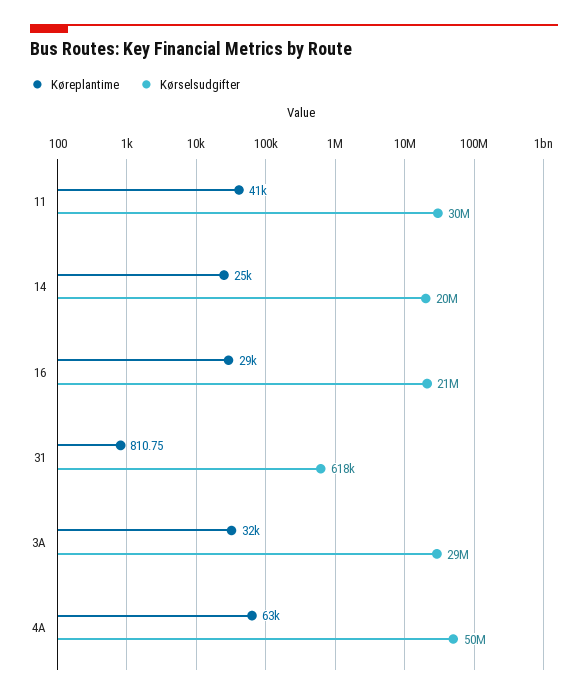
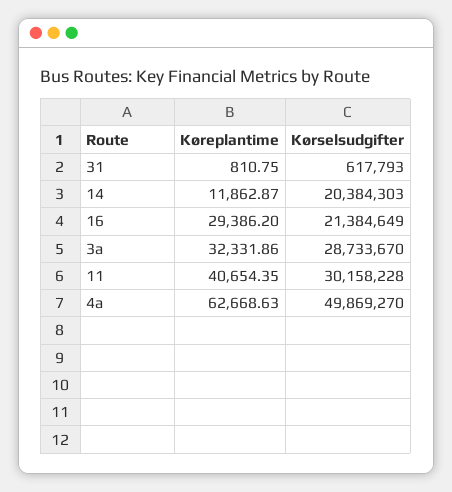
  {
    "Køreplantime": {
      "11": 40654.35,
-     "14": 25000,
+     "14": 11862.87,
      "16": 29386.2,
      "31": 810.75,
      "3A": 32331.86,
      "4A": 62668.63
    },
    "Kørselsudgifter": {
      "11": 30158228,
      "14": 20384303,
      "16": 21384649,
      "31": 617793,
      "3A": 28733670,
      "4A": 49869270
    }
  }

